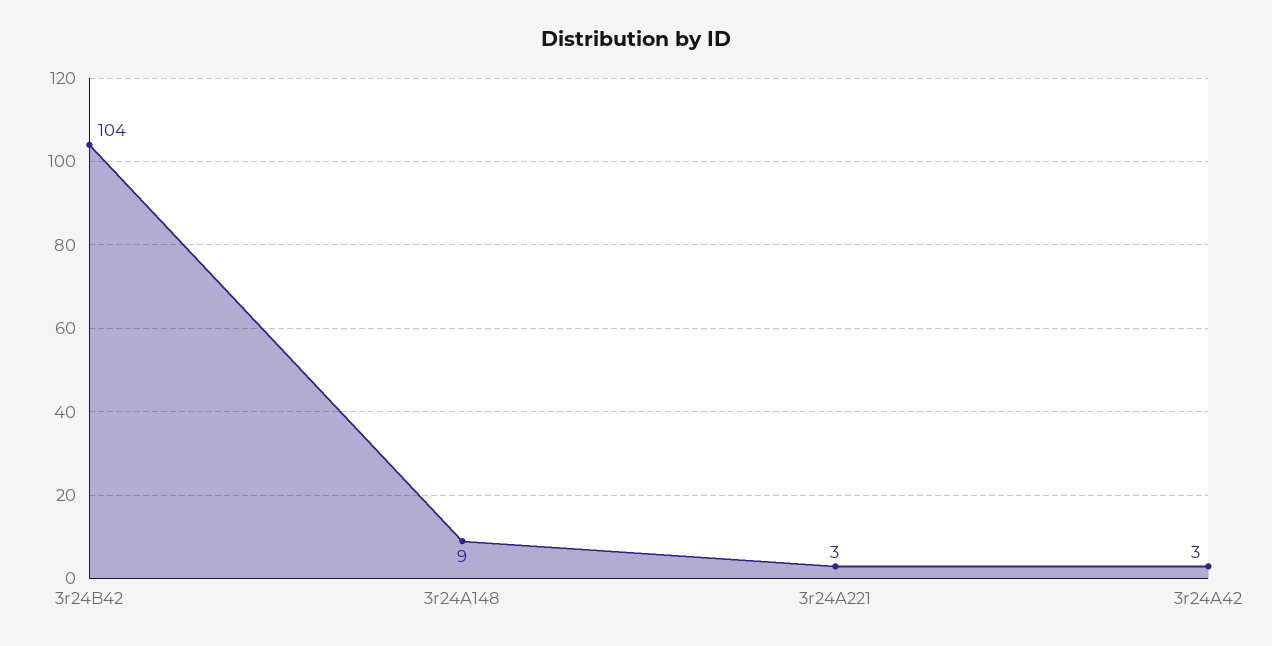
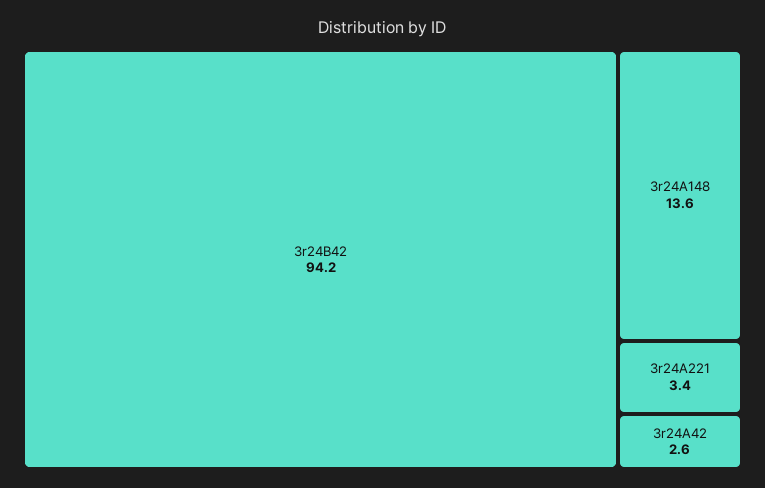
  {
-   "3r24B42": 104,
+   "3r24B42": 94.2,
-   "3r24A148": 9,
+   "3r24A148": 13.6,
    "3r24A221": 3.4,
    "3r24A42": 2.6
  }

